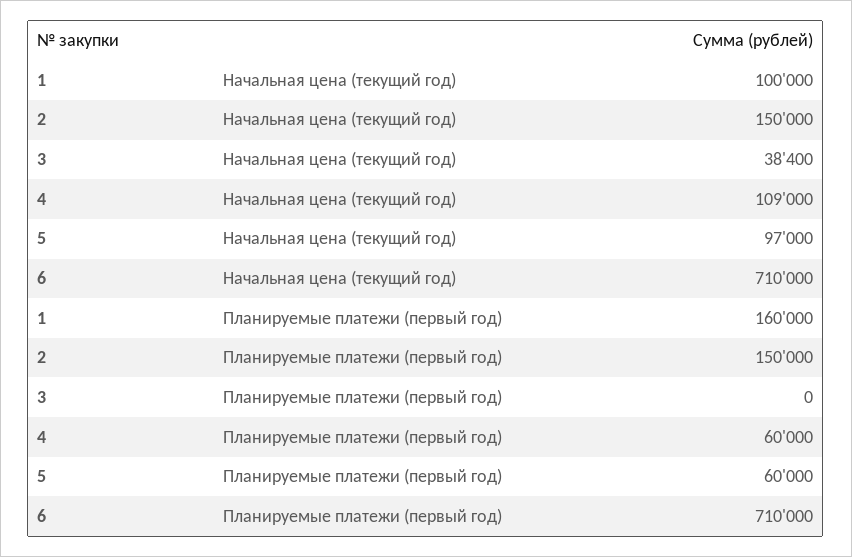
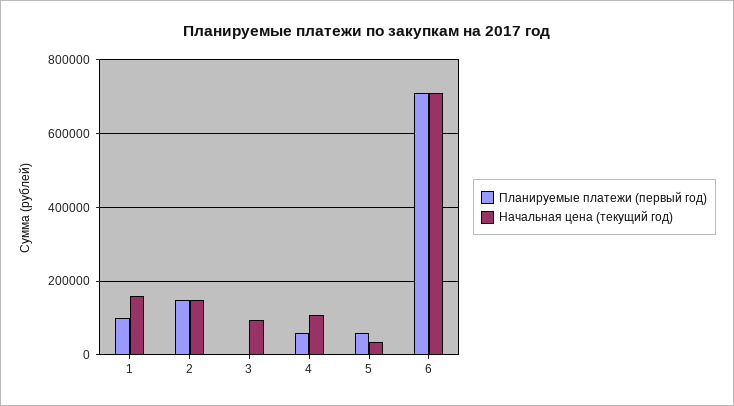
  {
    "Начальная цена (текущий год)": {
-     "1": 100000,
+     "1": 160000,
      "2": 150000,
-     "3": 38400,
+     "3": 100000,
      "4": 109000,
-     "5": 97000,
+     "5": 40000,
      "6": 710000
    },
    "Планируемые платежи (первый год)": {
-     "1": 160000,
+     "1": 100000,
      "2": 150000,
      "3": 0,
      "4": 60000,
      "5": 60000,
      "6": 710000
    }
  }

